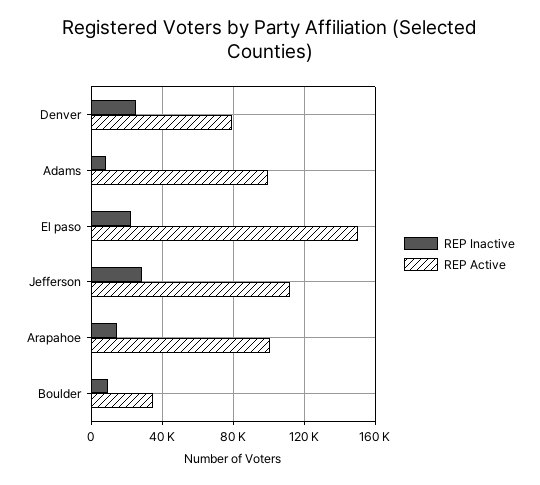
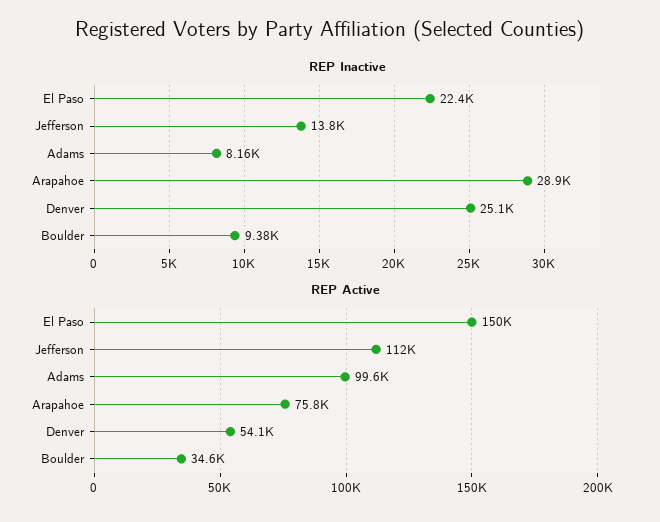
  {
    "REP Inactive": {
      "Denver": 25100,
      "Adams": 8160,
      "El paso": 22400,
-     "Jefferson": 30000,
+     "Jefferson": 13800,
-     "Arapahoe": 15000,
+     "Arapahoe": 28900,
      "Boulder": 9380
    },
    "REP Active": {
-     "Denver": 80000,
+     "Denver": 54100,
      "Adams": 99600,
      "El paso": 150000,
      "Jefferson": 112000,
-     "Arapahoe": 100000,
+     "Arapahoe": 75800,
      "Boulder": 34600
    }
  }

